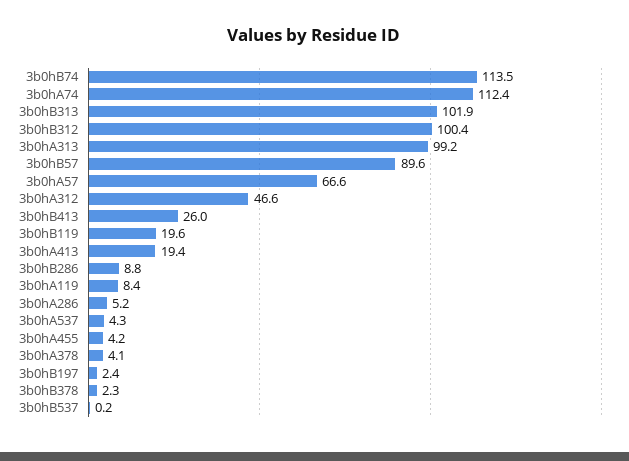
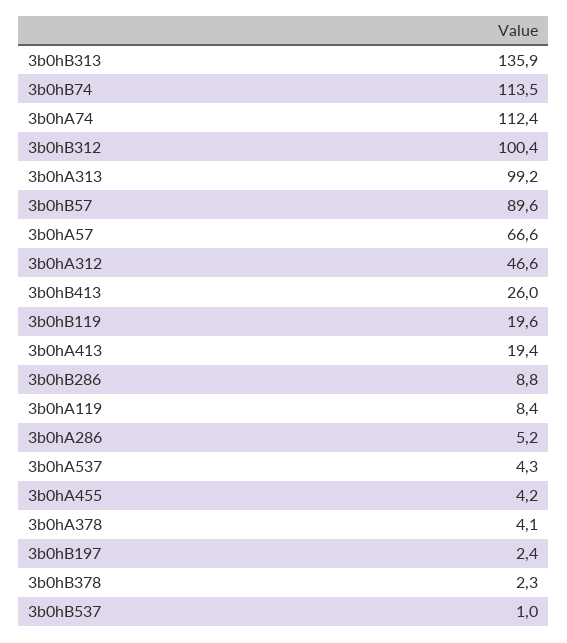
  {
    "3b0hB74": 113.5,
    "3b0hA74": 112.4,
-   "3b0hB313": 101.9,
+   "3b0hB313": 135.9,
    "3b0hB312": 100.4,
    "3b0hA313": 99.2,
    "3b0hB57": 89.6,
    "3b0hA57": 66.6,
    "3b0hA312": 46.6,
    "3b0hB413": 26,
    "3b0hB119": 19.6,
    "3b0hA413": 19.4,
    "3b0hB286": 8.8,
    "3b0hA119": 8.4,
    "3b0hA286": 5.2,
    "3b0hA537": 4.3,
    "3b0hA455": 4.2,
    "3b0hA378": 4.1,
    "3b0hB197": 2.4,
    "3b0hB378": 2.3,
-   "3b0hB537": 0.2
+   "3b0hB537": 1
  }

